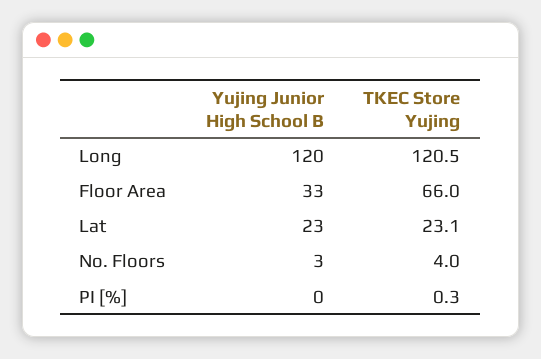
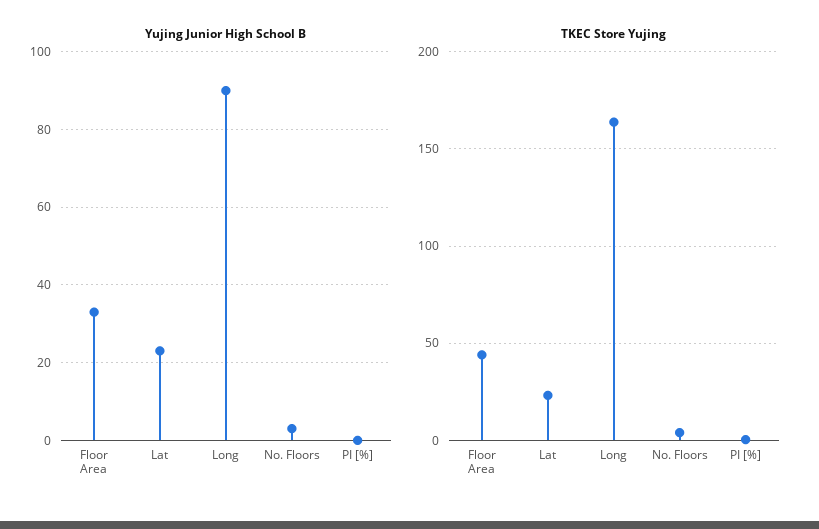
  {
    "Yujing Junior High School B": {
-     "Long": 120,
+     "Long": 90,
      "Floor Area": 33,
      "Lat": 23,
      "No. Floors": 3,
      "PI [%]": 0
    },
    "TKEC Store Yujing": {
-     "Long": 120.5,
+     "Long": 165,
-     "Floor Area": 66,
+     "Floor Area": 45,
      "Lat": 23.1,
      "No. Floors": 4,
      "PI [%]": 0.3
    }
  }

